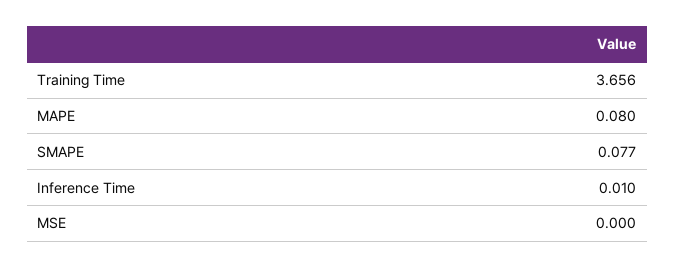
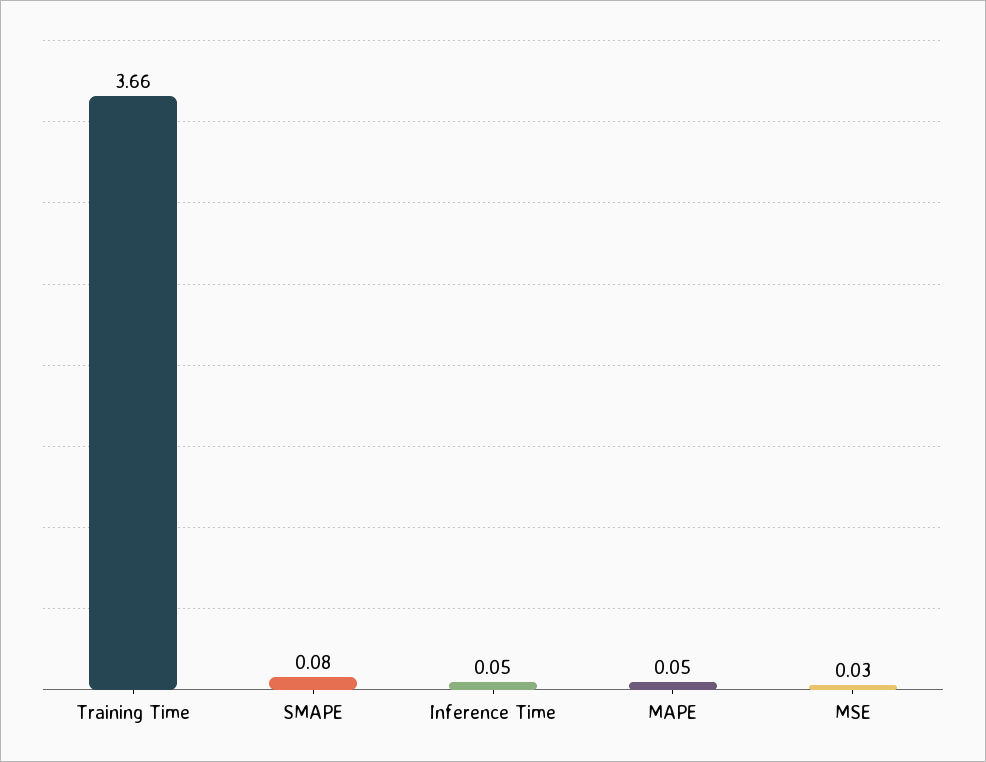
  {
    "Training Time": 3.656,
-   "MAPE": 0.08,
+   "MAPE": 0.05,
    "SMAPE": 0.077,
-   "Inference Time": 0.01,
+   "Inference Time": 0.05,
-   "MSE": 0
+   "MSE": 0.03
  }

